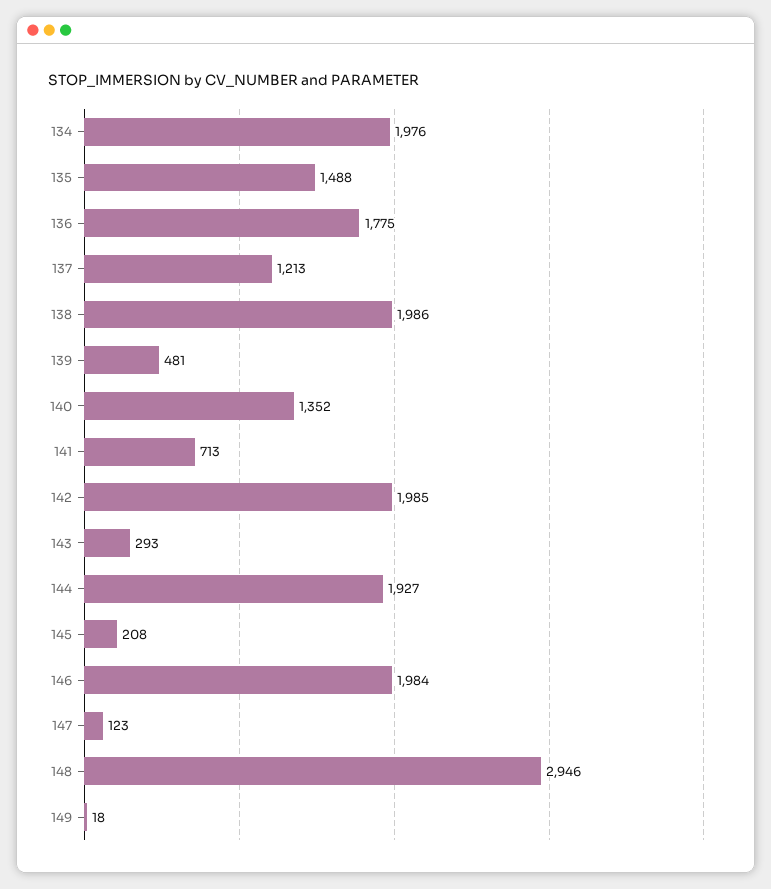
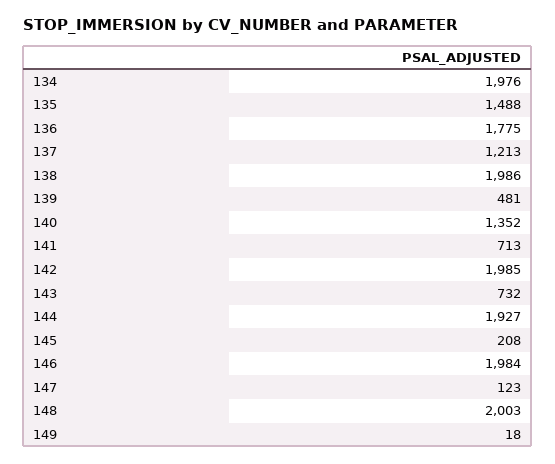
  {
    "134": 1976,
    "135": 1488,
    "136": 1775,
    "137": 1213,
    "138": 1986,
    "139": 481,
    "140": 1352,
    "141": 713,
    "142": 1985,
-   "143": 293,
+   "143": 732,
    "144": 1927,
    "145": 208,
    "146": 1984,
    "147": 123,
-   "148": 2946,
+   "148": 2003,
    "149": 18
  }

